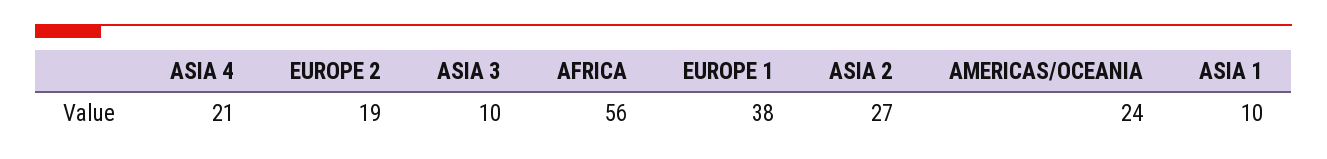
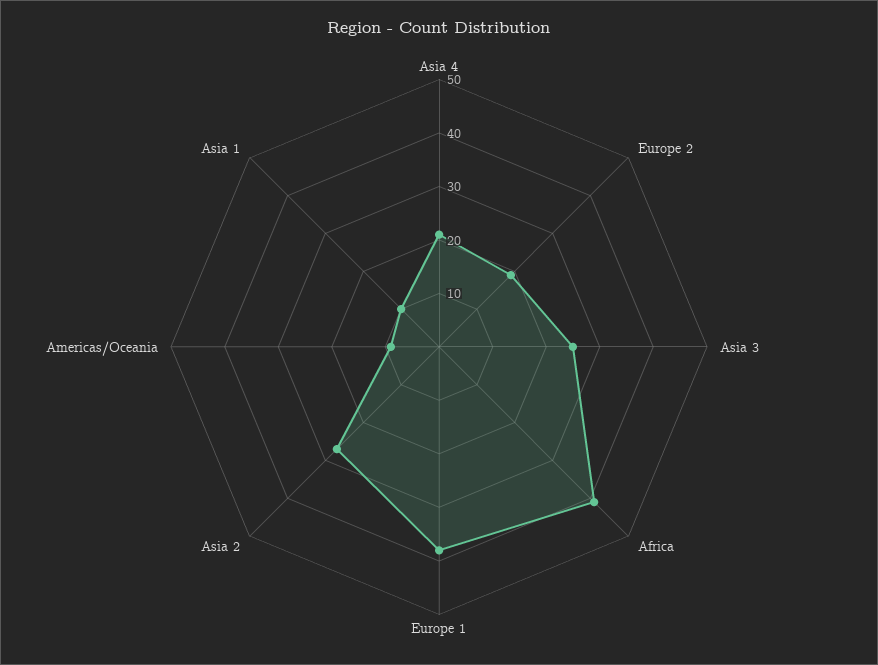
  {
    "ASIA 4": 21,
    "EUROPE 2": 19,
-   "ASIA 3": 10,
+   "ASIA 3": 25,
-   "AFRICA": 56,
+   "AFRICA": 40,
    "EUROPE 1": 38,
    "ASIA 2": 27,
-   "AMERICAS/OCEANIA": 24,
+   "AMERICAS/OCEANIA": 10,
    "ASIA 1": 10
  }

